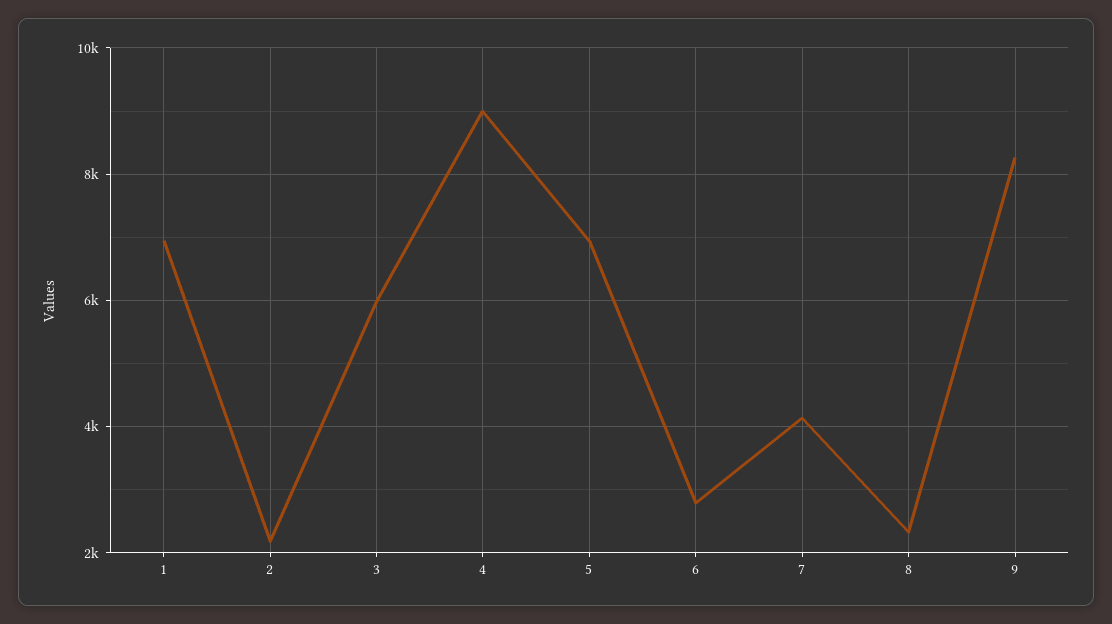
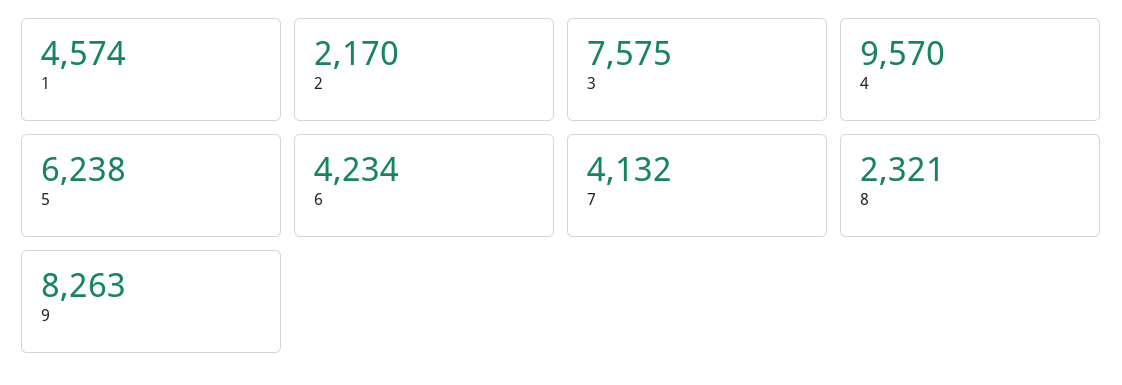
  {
-   "1": 7000,
+   "1": 4574,
    "2": 2170,
-   "3": 6000,
+   "3": 7575,
-   "4": 9000,
+   "4": 9570,
-   "5": 7000,
+   "5": 6238,
-   "6": 2800,
+   "6": 4234,
    "7": 4132,
    "8": 2321,
    "9": 8263
  }

